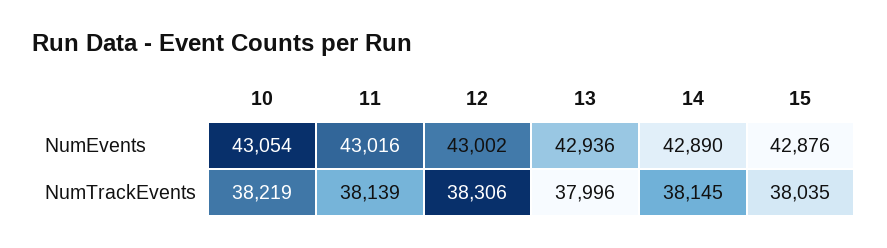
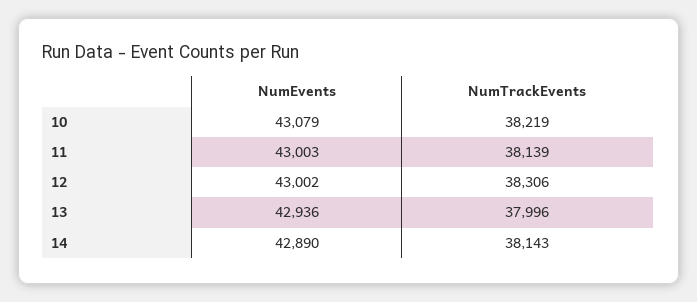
  {
    "10": {
-     "NumEvents": 43054,
+     "NumEvents": 43079,
      "NumTrackEvents": 38219
    },
    "11": {
-     "NumEvents": 43016,
+     "NumEvents": 43003,
      "NumTrackEvents": 38139
    },
    "12": {
      "NumEvents": 43002,
      "NumTrackEvents": 38306
    },
    "13": {
      "NumEvents": 42936,
      "NumTrackEvents": 37996
    },
    "14": {
      "NumEvents": 42890,
-     "NumTrackEvents": 38145
+     "NumTrackEvents": 38143
-   },
+   }
-   "15": {
-     "NumEvents": 42876,
-     "NumTrackEvents": 38035
-   }
  }

